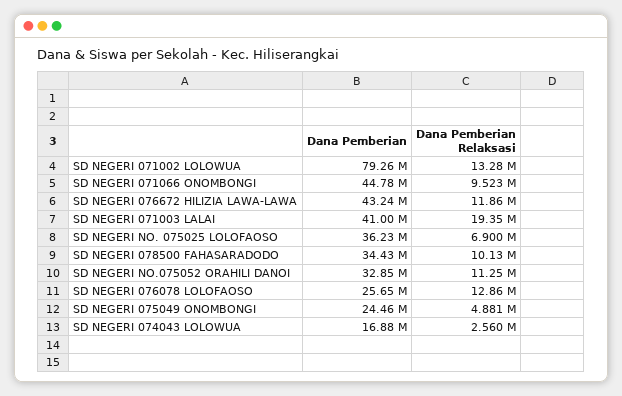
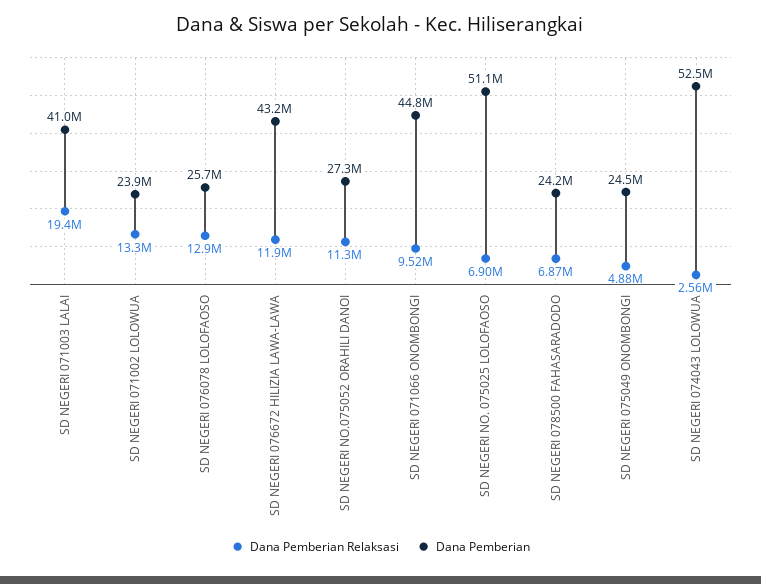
  {
    "Dana Pemberian": {
-     "SD NEGERI 071002 LOLOWUA": 79260000,
+     "SD NEGERI 071002 LOLOWUA": 23900000,
      "SD NEGERI 071066 ONOMBONGI": 44780000,
      "SD NEGERI 076672 HILIZIA LAWA-LAWA": 43240000,
      "SD NEGERI 071003 LALAI": 41000000,
-     "SD NEGERI NO. 075025 LOLOFAOSO": 36230000,
+     "SD NEGERI NO. 075025 LOLOFAOSO": 51100000,
-     "SD NEGERI 078500 FAHASARADODO": 34430000,
+     "SD NEGERI 078500 FAHASARADODO": 24200000,
-     "SD NEGERI NO.075052 ORAHILI DANOI": 32850000,
+     "SD NEGERI NO.075052 ORAHILI DANOI": 27300000,
      "SD NEGERI 076078 LOLOFAOSO": 25650000,
      "SD NEGERI 075049 ONOMBONGI": 24460000,
-     "SD NEGERI 074043 LOLOWUA": 16880000
+     "SD NEGERI 074043 LOLOWUA": 52500000
    },
    "Dana Pemberian Relaksasi": {
      "SD NEGERI 071002 LOLOWUA": 13280000,
      "SD NEGERI 071066 ONOMBONGI": 9523000,
      "SD NEGERI 076672 HILIZIA LAWA-LAWA": 11860000,
      "SD NEGERI 071003 LALAI": 19350000,
      "SD NEGERI NO. 075025 LOLOFAOSO": 6900000,
-     "SD NEGERI 078500 FAHASARADODO": 10130000,
+     "SD NEGERI 078500 FAHASARADODO": 6870000,
      "SD NEGERI NO.075052 ORAHILI DANOI": 11250000,
      "SD NEGERI 076078 LOLOFAOSO": 12860000,
      "SD NEGERI 075049 ONOMBONGI": 4881000,
      "SD NEGERI 074043 LOLOWUA": 2560000
    }
  }

